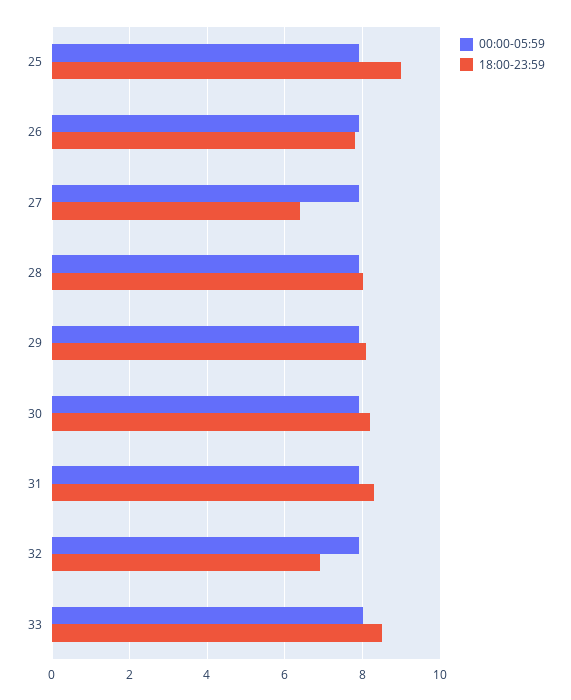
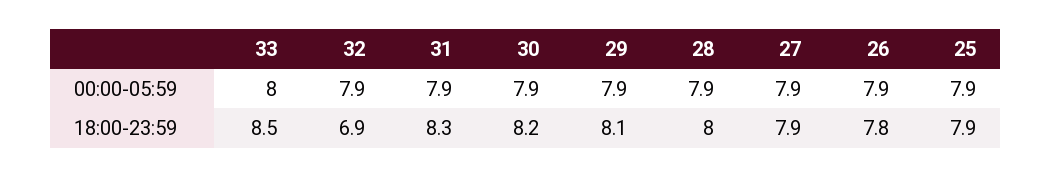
  {
    "00:00-05:59": {
      "25": 7.9,
      "26": 7.9,
      "27": 7.9,
      "28": 7.9,
      "29": 7.9,
      "30": 7.9,
      "31": 7.9,
      "32": 7.9,
      "33": 8
    },
    "18:00-23:59": {
-     "25": 9,
+     "25": 7.9,
      "26": 7.8,
-     "27": 6.5,
+     "27": 7.9,
      "28": 8,
      "29": 8.1,
      "30": 8.2,
      "31": 8.3,
      "32": 6.9,
      "33": 8.5
    }
  }

